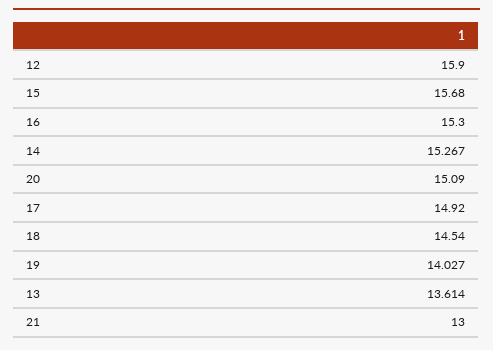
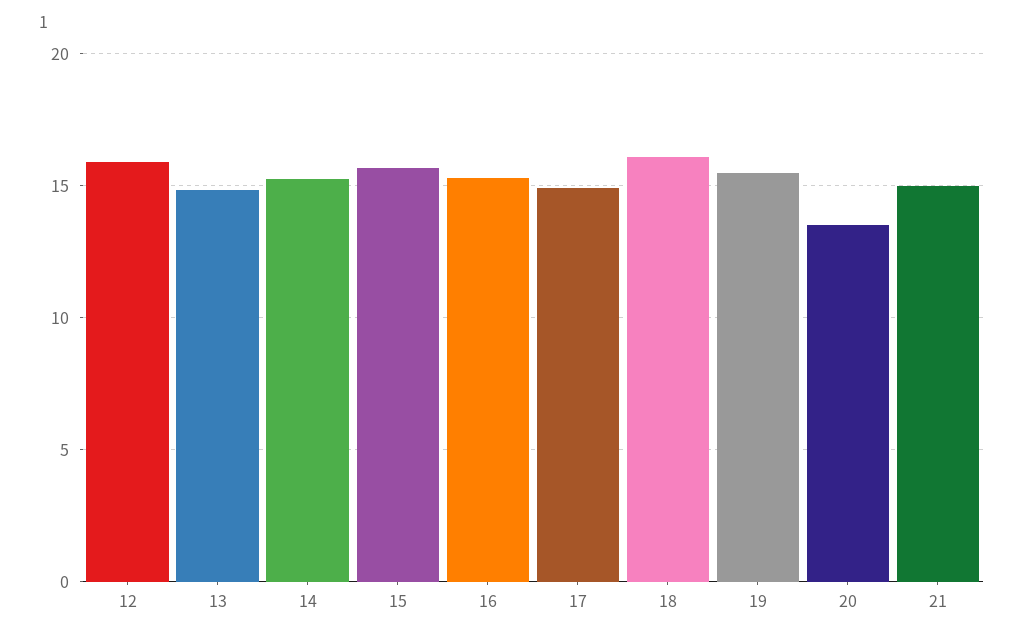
  {
    "12": 15.9,
    "15": 15.68,
    "16": 15.3,
    "14": 15.267,
-   "20": 15.09,
+   "20": 13.5,
    "17": 14.92,
-   "18": 14.54,
+   "18": 16,
-   "19": 14.027,
+   "19": 15.5,
-   "13": 13.614,
+   "13": 15,
-   "21": 13
+   "21": 15
  }

